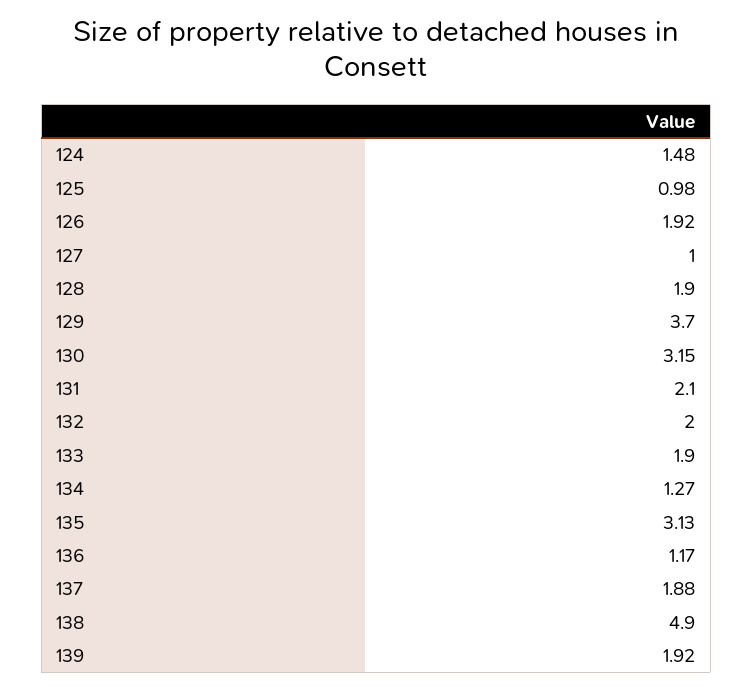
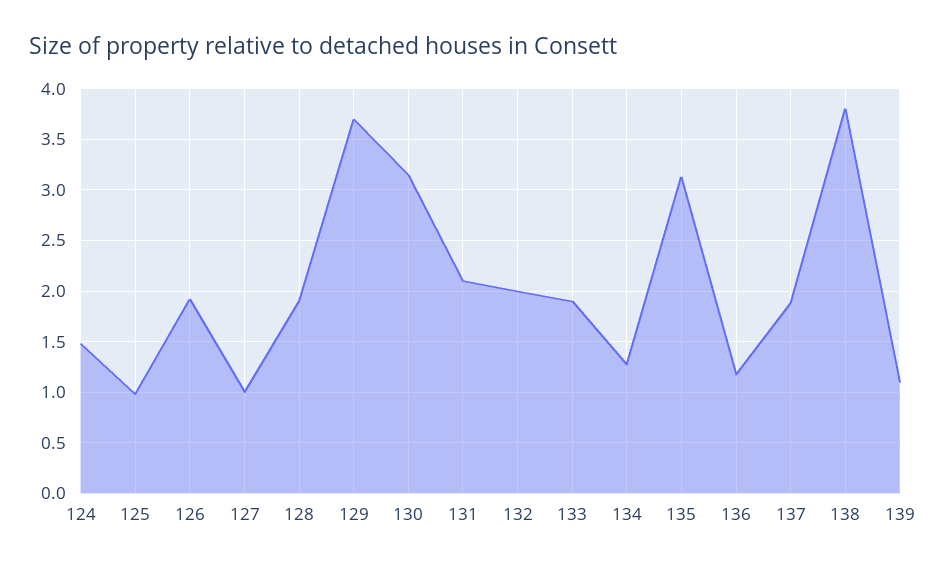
  {
    "124": 1.48,
    "125": 0.98,
    "126": 1.92,
    "127": 1,
    "128": 1.9,
    "129": 3.7,
    "130": 3.15,
    "131": 2.1,
    "132": 2,
    "133": 1.9,
    "134": 1.27,
    "135": 3.13,
    "136": 1.17,
    "137": 1.88,
-   "138": 4.9,
+   "138": 3.8,
-   "139": 1.92
+   "139": 1.1
  }

